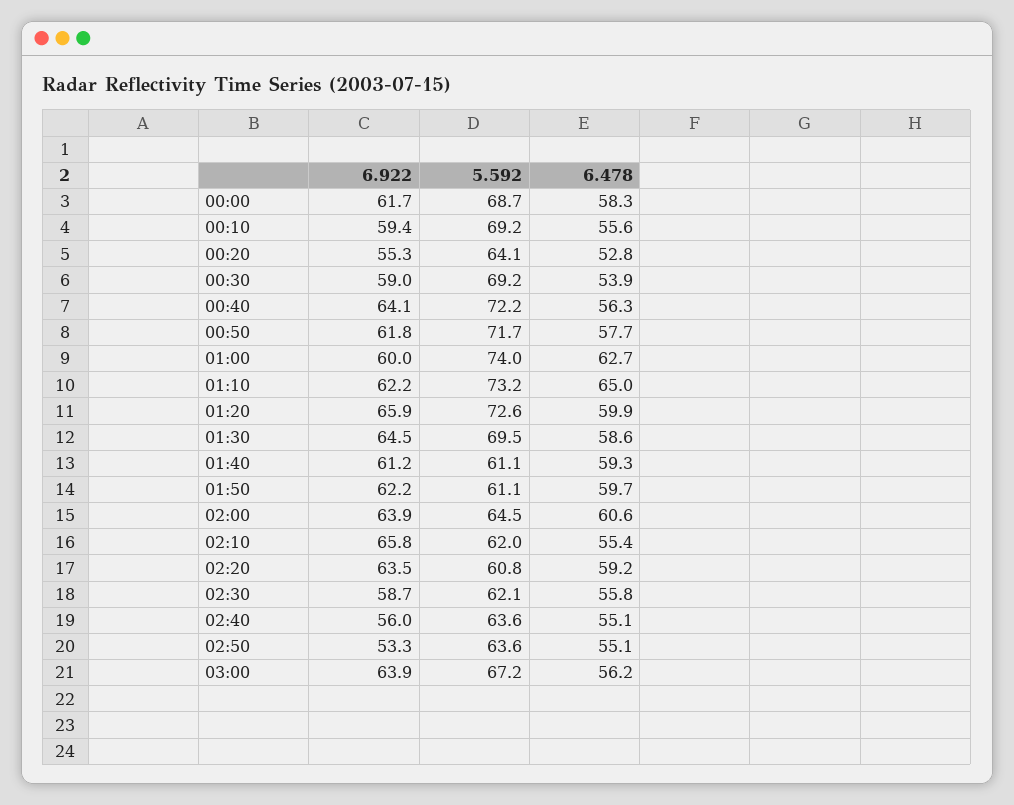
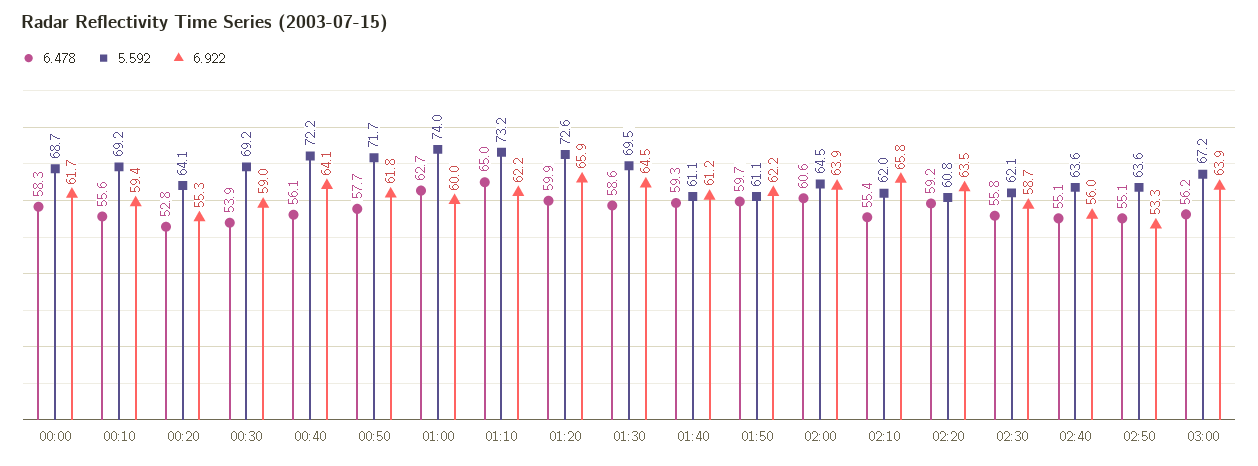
  {
    "6.922": {
      "00:00": 61.7,
      "00:10": 59.4,
      "00:20": 55.3,
      "00:30": 59,
      "00:40": 64.1,
      "00:50": 61.8,
      "01:00": 60,
      "01:10": 62.2,
      "01:20": 65.9,
      "01:30": 64.5,
      "01:40": 61.2,
      "01:50": 62.2,
      "02:00": 63.9,
      "02:10": 65.8,
      "02:20": 63.5,
      "02:30": 58.7,
      "02:40": 56,
      "02:50": 53.3,
      "03:00": 63.9
    },
    "5.592": {
      "00:00": 68.7,
      "00:10": 69.2,
      "00:20": 64.1,
      "00:30": 69.2,
      "00:40": 72.2,
      "00:50": 71.7,
      "01:00": 74,
      "01:10": 73.2,
      "01:20": 72.6,
      "01:30": 69.5,
      "01:40": 61.1,
      "01:50": 61.1,
      "02:00": 64.5,
      "02:10": 62,
      "02:20": 60.8,
      "02:30": 62.1,
      "02:40": 63.6,
      "02:50": 63.6,
      "03:00": 67.2
    },
    "6.478": {
      "00:00": 58.3,
      "00:10": 55.6,
      "00:20": 52.8,
      "00:30": 53.9,
-     "00:40": 56.3,
+     "00:40": 56.1,
      "00:50": 57.7,
      "01:00": 62.7,
      "01:10": 65,
      "01:20": 59.9,
      "01:30": 58.6,
      "01:40": 59.3,
      "01:50": 59.7,
      "02:00": 60.6,
      "02:10": 55.4,
      "02:20": 59.2,
      "02:30": 55.8,
      "02:40": 55.1,
      "02:50": 55.1,
      "03:00": 56.2
    }
  }

